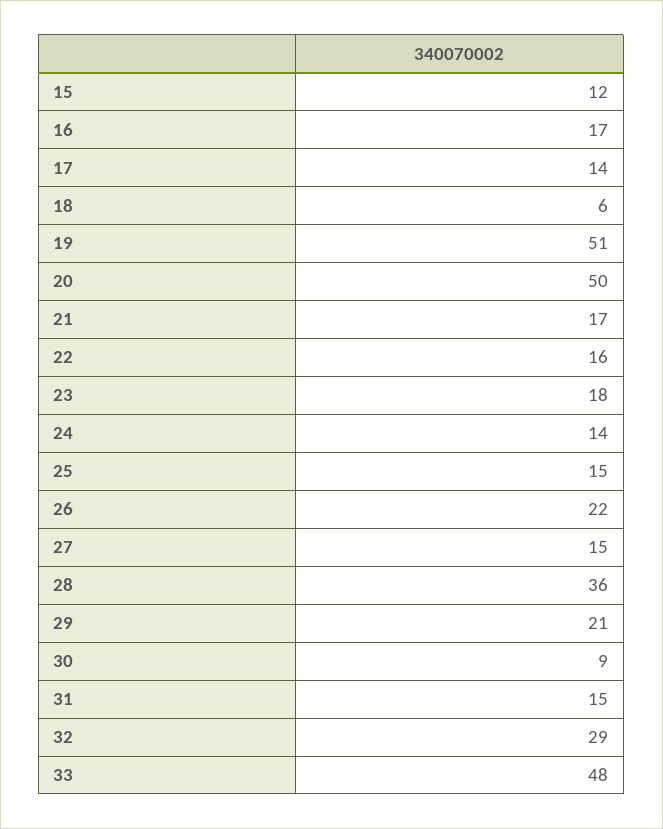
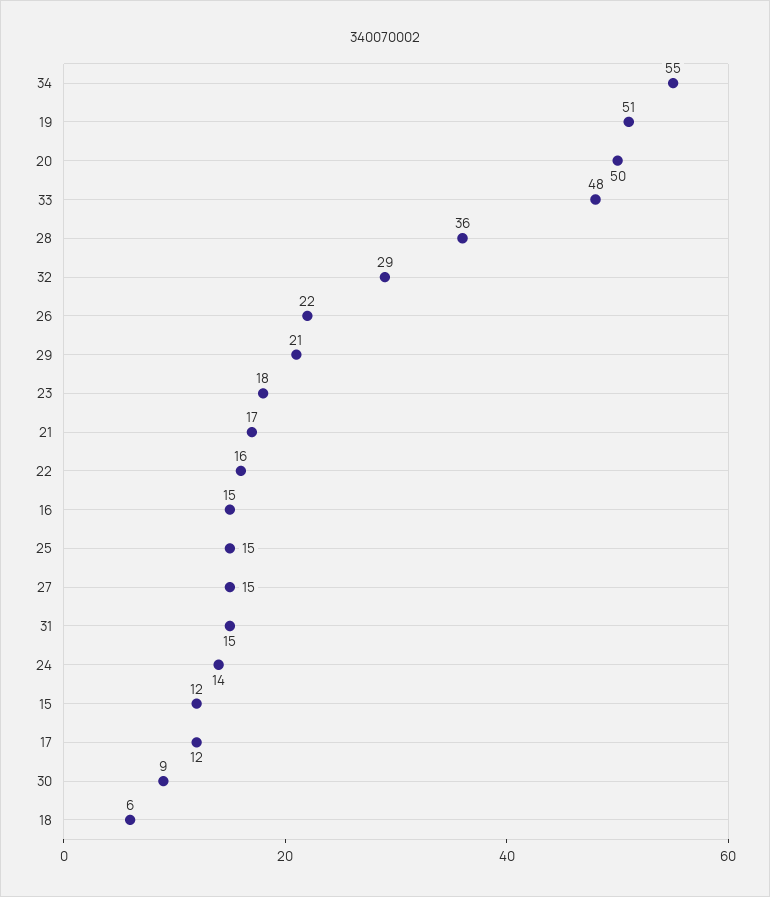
  {
    "15": 12,
-   "16": 17,
+   "16": 15,
-   "17": 14,
+   "17": 12,
    "18": 6,
    "19": 51,
    "20": 50,
    "21": 17,
    "22": 16,
    "23": 18,
    "24": 14,
    "25": 15,
    "26": 22,
    "27": 15,
    "28": 36,
    "29": 21,
    "30": 9,
    "31": 15,
    "32": 29,
-   "33": 48
+   "33": 48,
+   "34": 55
  }

